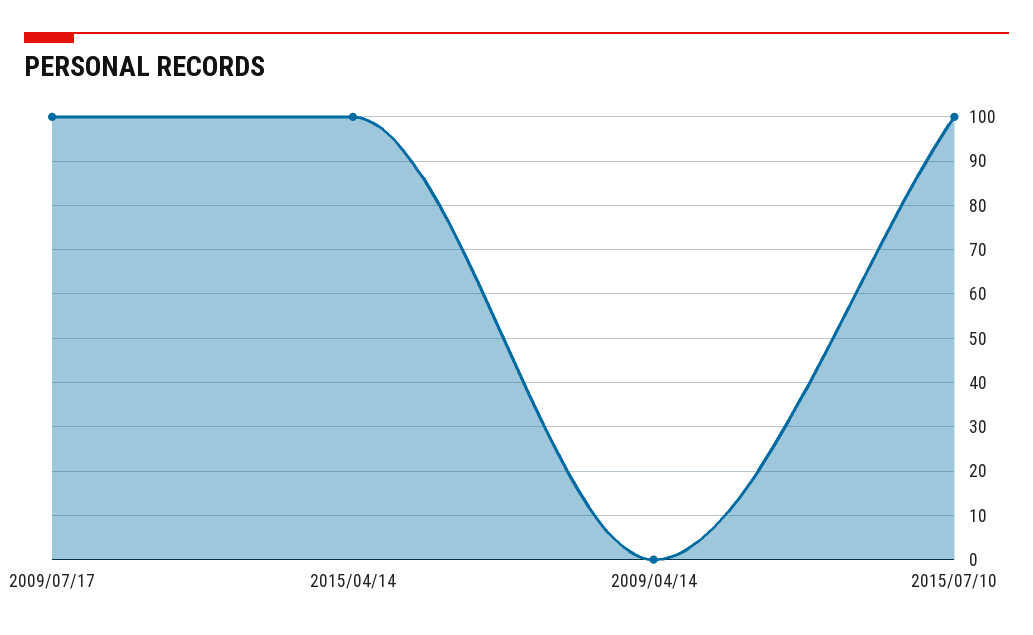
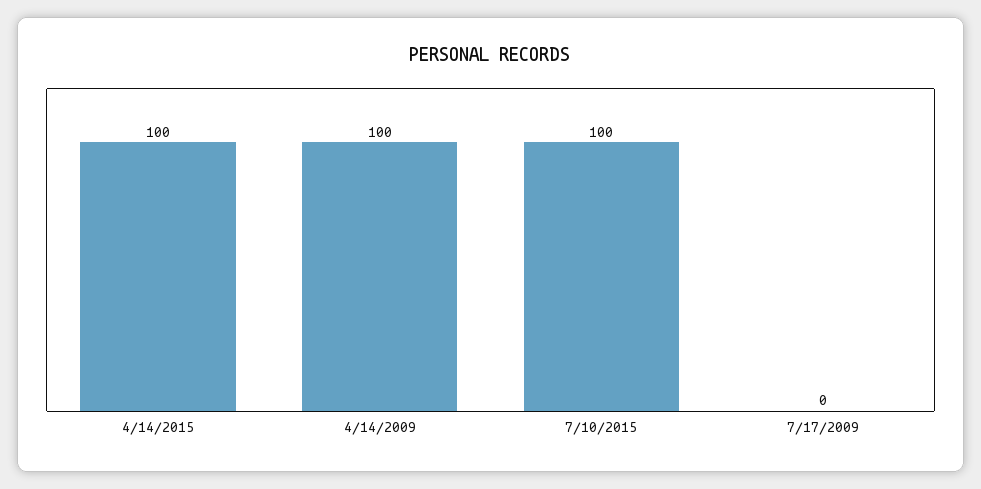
  {
-   "2009/07/17": 100,
+   "2009/07/17": 0,
    "2015/04/14": 100,
-   "2009/04/14": 0,
+   "2009/04/14": 100,
    "2015/07/10": 100
  }

